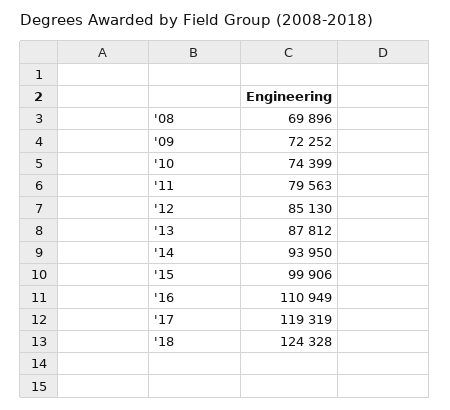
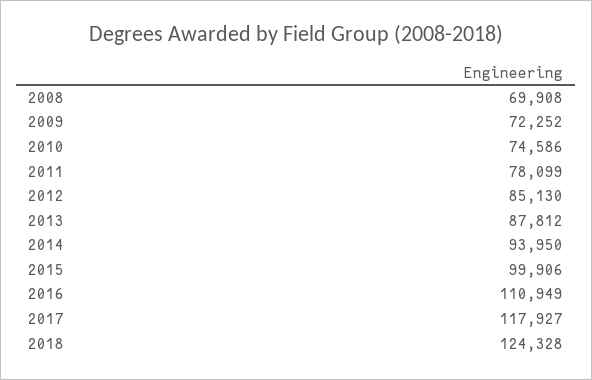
  {
-   "'08": 69896,
+   "'08": 69908,
    "'09": 72252,
-   "'10": 74399,
+   "'10": 74586,
-   "'11": 79563,
+   "'11": 78099,
    "'12": 85130,
    "'13": 87812,
    "'14": 93950,
    "'15": 99906,
    "'16": 110949,
-   "'17": 119319,
+   "'17": 117927,
    "'18": 124328
  }

